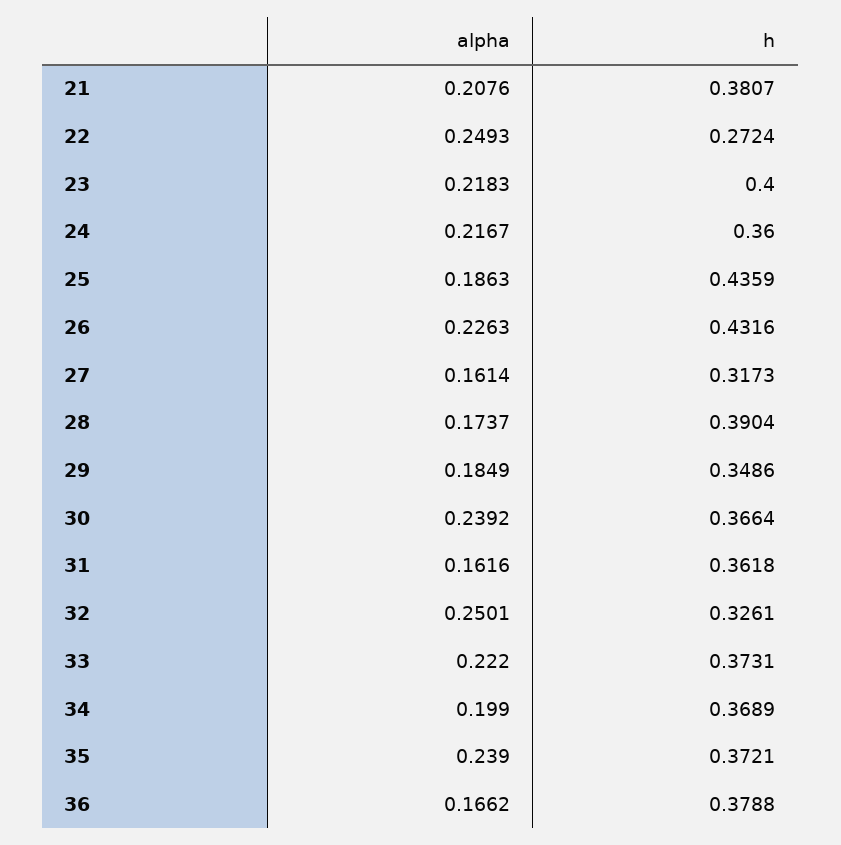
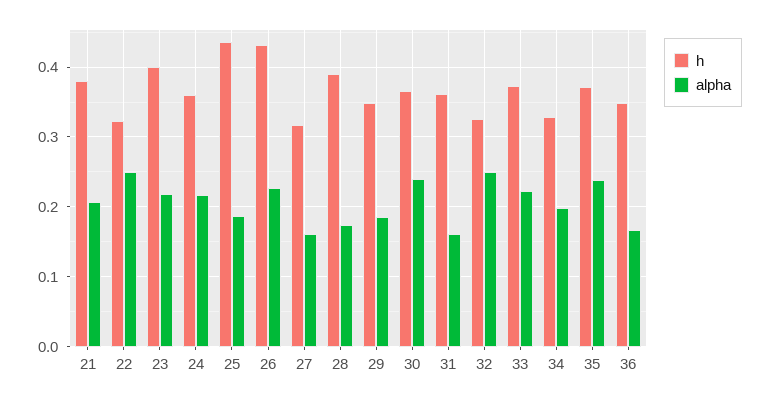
  {
    "alpha": {
      "21": 0.2076,
      "22": 0.2493,
      "23": 0.2183,
      "24": 0.2167,
      "25": 0.1863,
      "26": 0.2263,
      "27": 0.1614,
      "28": 0.1737,
      "29": 0.1849,
      "30": 0.2392,
      "31": 0.1616,
      "32": 0.2501,
      "33": 0.222,
      "34": 0.199,
      "35": 0.239,
      "36": 0.1662
    },
    "h": {
      "21": 0.3807,
-     "22": 0.2724,
+     "22": 0.32,
      "23": 0.4,
      "24": 0.36,
      "25": 0.4359,
      "26": 0.4316,
      "27": 0.3173,
      "28": 0.3904,
      "29": 0.3486,
      "30": 0.3664,
      "31": 0.3618,
      "32": 0.3261,
      "33": 0.3731,
-     "34": 0.3689,
+     "34": 0.33,
      "35": 0.3721,
-     "36": 0.3788
+     "36": 0.35
    }
  }

